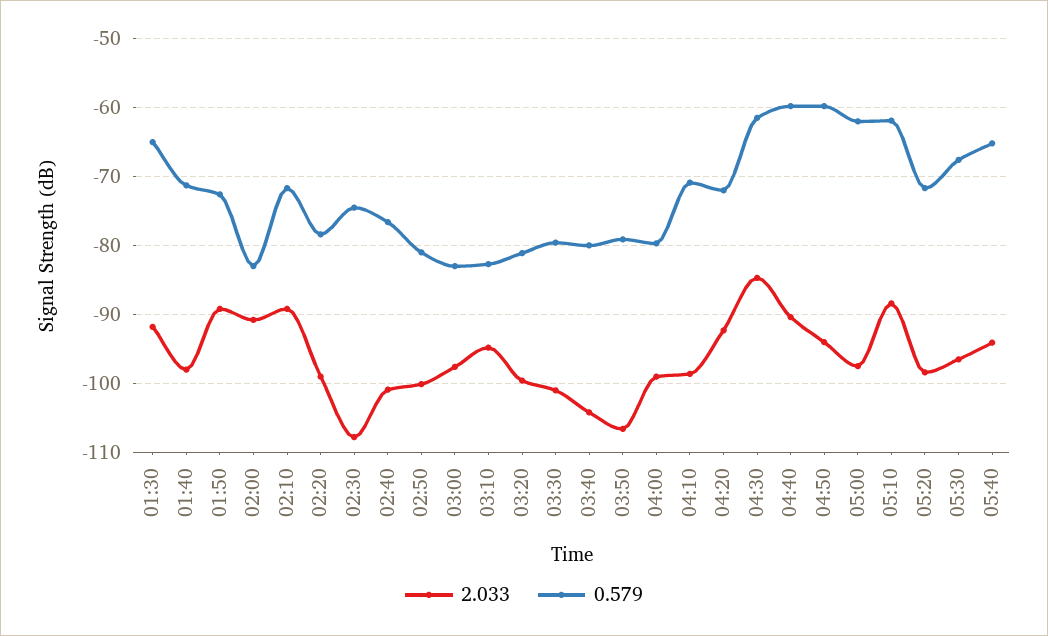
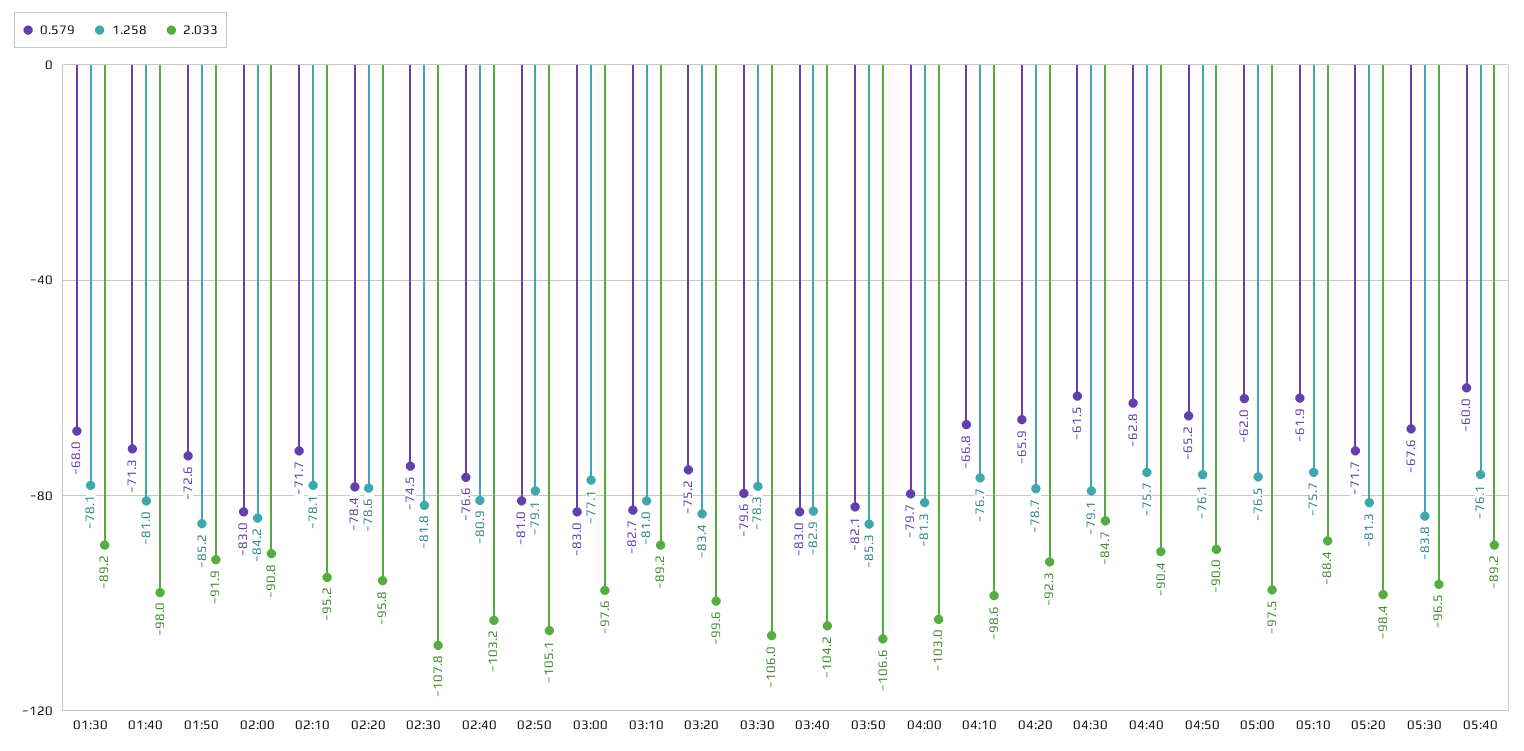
  {
    "2.033": {
-     "01:30": -92,
+     "01:30": -89.2,
      "01:40": -98,
-     "01:50": -89,
+     "01:50": -91.9,
      "02:00": -90.8,
-     "02:10": -89,
+     "02:10": -95.2,
-     "02:20": -99,
+     "02:20": -95.8,
      "02:30": -107.8,
-     "02:40": -101,
+     "02:40": -103.2,
-     "02:50": -100,
+     "02:50": -105.1,
      "03:00": -97.6,
-     "03:10": -95,
+     "03:10": -89.2,
      "03:20": -99.6,
-     "03:30": -101,
+     "03:30": -106,
      "03:40": -104.2,
      "03:50": -106.6,
-     "04:00": -99,
+     "04:00": -103,
      "04:10": -98.6,
      "04:20": -92.3,
      "04:30": -84.7,
      "04:40": -90.4,
-     "04:50": -94,
+     "04:50": -90,
      "05:00": -97.5,
      "05:10": -88.4,
      "05:20": -98.4,
      "05:30": -96.5,
-     "05:40": -94
+     "05:40": -89.2
    },
    "0.579": {
-     "01:30": -65,
+     "01:30": -68,
      "01:40": -71.3,
      "01:50": -72.6,
      "02:00": -83,
      "02:10": -71.7,
      "02:20": -78.4,
      "02:30": -74.5,
      "02:40": -76.6,
      "02:50": -81,
      "03:00": -83,
      "03:10": -82.7,
-     "03:20": -81,
+     "03:20": -75.2,
      "03:30": -79.6,
-     "03:40": -80,
+     "03:40": -83,
-     "03:50": -79,
+     "03:50": -82.1,
      "04:00": -79.7,
-     "04:10": -71,
+     "04:10": -66.8,
-     "04:20": -72,
+     "04:20": -65.9,
      "04:30": -61.5,
-     "04:40": -60,
+     "04:40": -62.8,
-     "04:50": -60,
+     "04:50": -65.2,
      "05:00": -62,
      "05:10": -61.9,
      "05:20": -71.7,
      "05:30": -67.6,
-     "05:40": -65
+     "05:40": -60
-   }
+   },
+   "1.258": {
+     "01:30": -78.1,
+     "01:40": -81,
+     "01:50": -85.2,
+     "02:00": -84.2,
+     "02:10": -78.1,
+     "02:20": -78.6,
+     "02:30": -81.8,
+     "02:40": -80.9,
+     "02:50": -79.1,
+     "03:00": -77.1,
+     "03:10": -81,
+     "03:20": -83.4,
+     "03:30": -78.3,
+     "03:40": -82.9,
+     "03:50": -85.3,
+     "04:00": -81.3,
+     "04:10": -76.7,
+     "04:20": -78.7,
+     "04:30": -79.1,
+     "04:40": -75.7,
+     "04:50": -76.1,
+     "05:00": -76.5,
+     "05:10": -75.7,
+     "05:20": -81.3,
+     "05:30": -83.8,
+     "05:40": -76.1
+   }
  }

